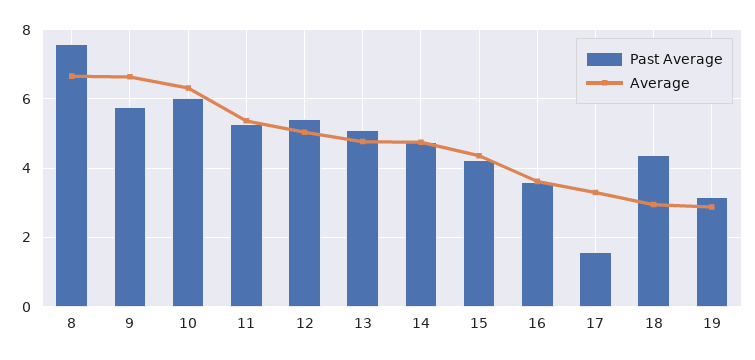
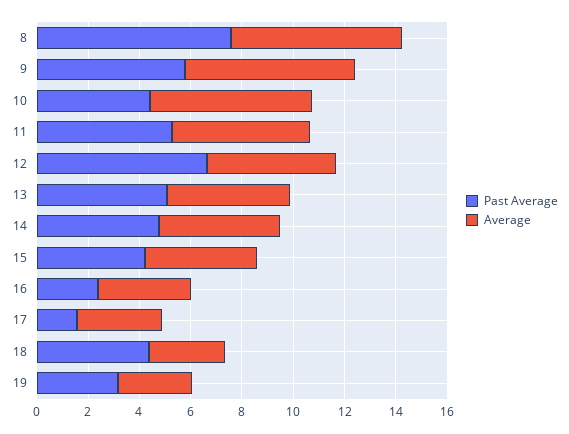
  {
    "Past Average": {
      "8": 7.6,
      "9": 5.8,
-     "10": 6,
+     "10": 4.5,
      "11": 5.2,
-     "12": 5.4,
+     "12": 6.5,
      "13": 5,
      "14": 4.8,
      "15": 4.2,
-     "16": 3.6,
+     "16": 2.5,
      "17": 1.6,
      "18": 4.4,
      "19": 3.2
    },
    "Average": {
      "8": 6.6,
      "9": 6.6,
      "10": 6.4,
      "11": 5.4,
      "12": 5,
      "13": 4.8,
      "14": 4.8,
      "15": 4.4,
      "16": 3.6,
      "17": 3.4,
      "18": 3,
      "19": 2.8
    }
  }

